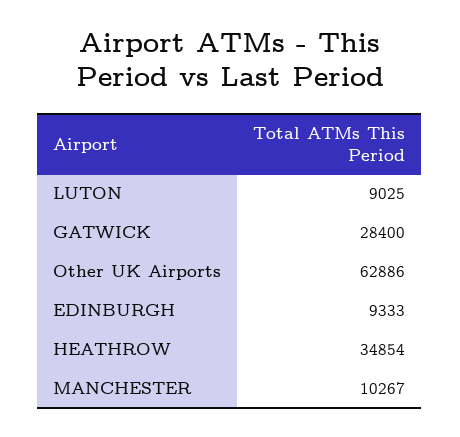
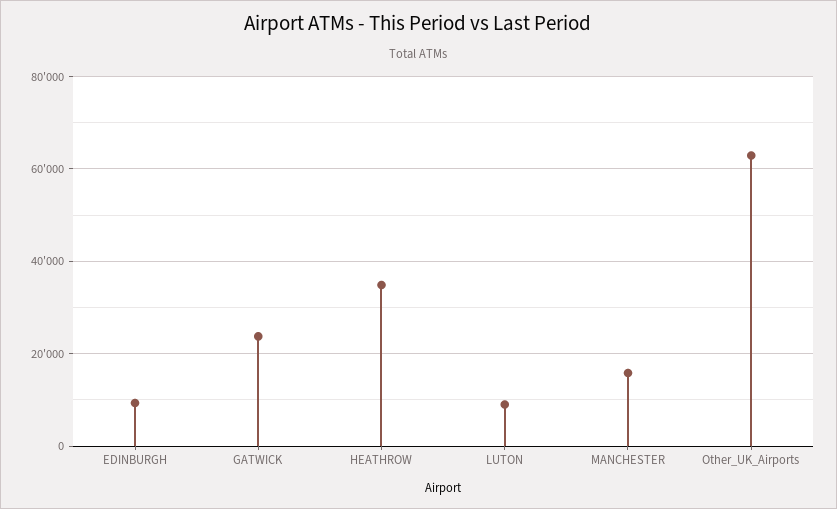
  {
    "LUTON": 9025,
-   "GATWICK": 28400,
+   "GATWICK": 24000,
    "Other UK Airports": 62886,
    "EDINBURGH": 9333,
    "HEATHROW": 34854,
-   "MANCHESTER": 10267
+   "MANCHESTER": 16000
  }

